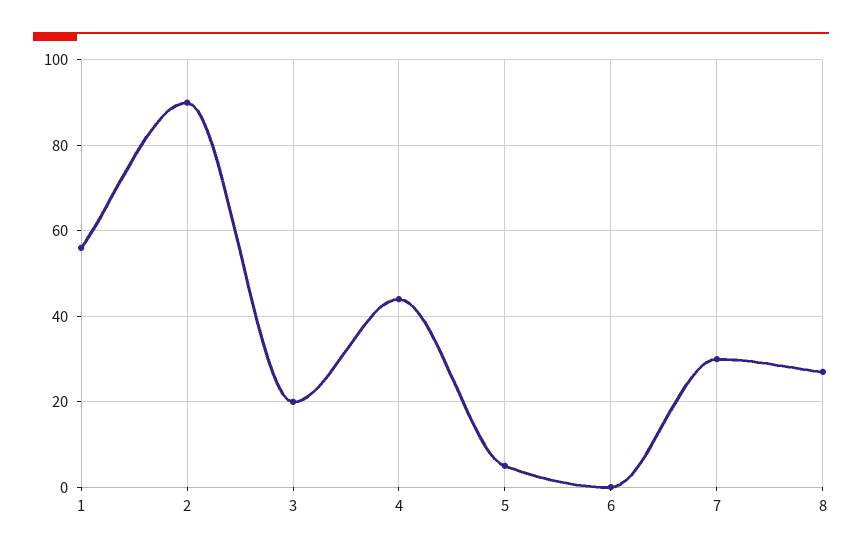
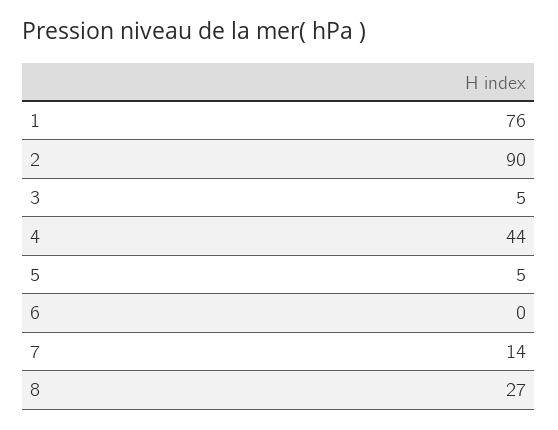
  {
-   "1": 55,
+   "1": 76,
    "2": 90,
-   "3": 20,
+   "3": 5,
    "4": 44,
    "5": 5,
    "6": 0,
-   "7": 30,
+   "7": 14,
    "8": 27
  }

